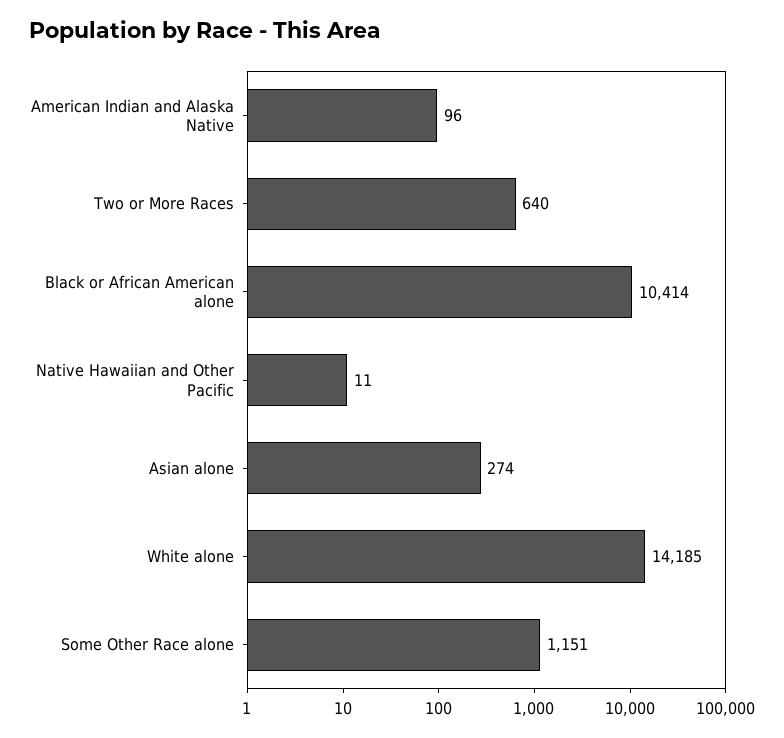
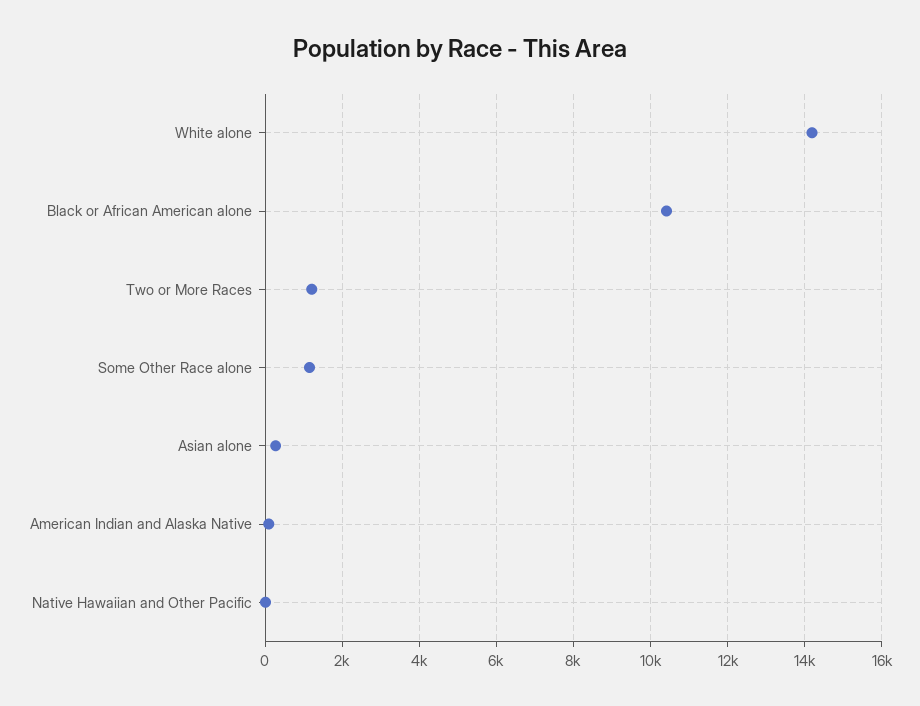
  {
    "American Indian and Alaska Native": 96,
-   "Two or More Races": 640,
+   "Two or More Races": 1200,
    "Black or African American alone": 10414,
    "Native Hawaiian and Other Pacific": 11,
    "Asian alone": 274,
    "White alone": 14185,
    "Some Other Race alone": 1151
  }

